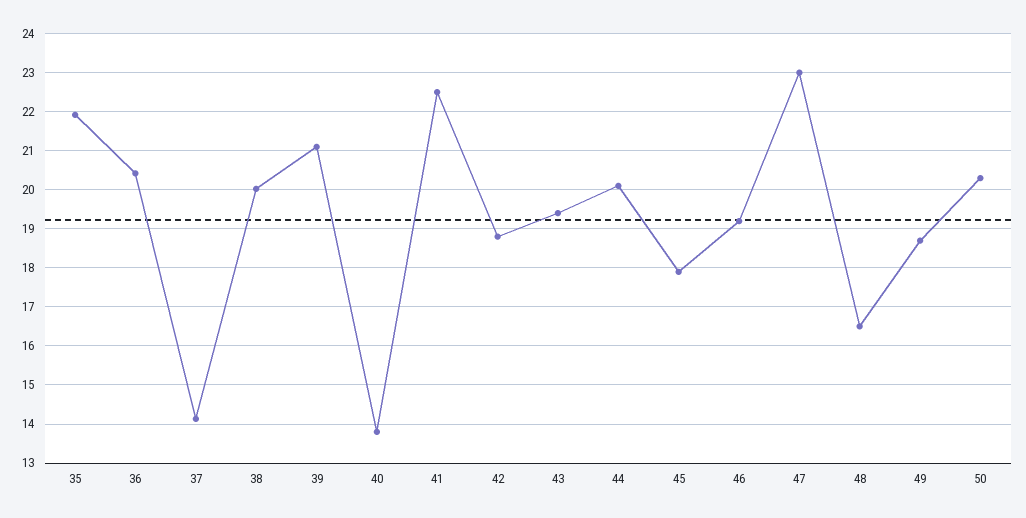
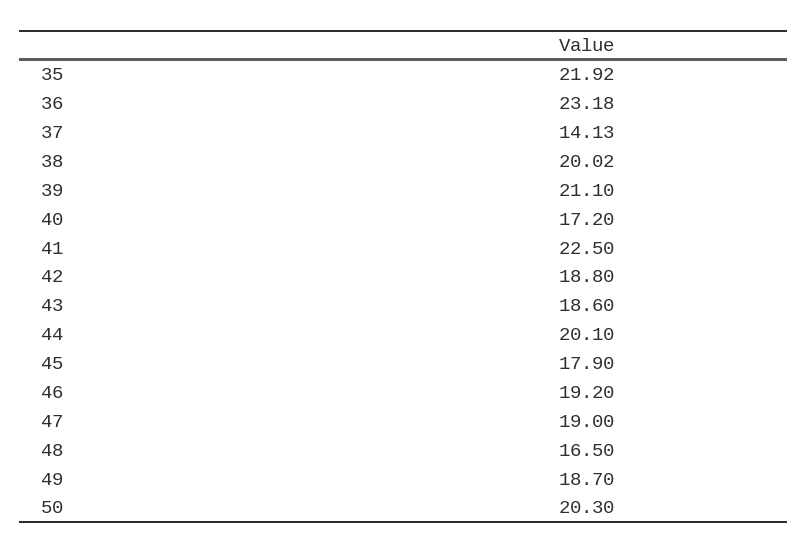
  {
    "35": 21.92,
-   "36": 20.4,
+   "36": 23.18,
    "37": 14.13,
    "38": 20.02,
    "39": 21.1,
-   "40": 13.8,
+   "40": 17.2,
    "41": 22.5,
    "42": 18.8,
-   "43": 19.4,
+   "43": 18.6,
    "44": 20.1,
    "45": 17.9,
    "46": 19.2,
-   "47": 23,
+   "47": 19,
    "48": 16.5,
    "49": 18.7,
    "50": 20.3
  }

